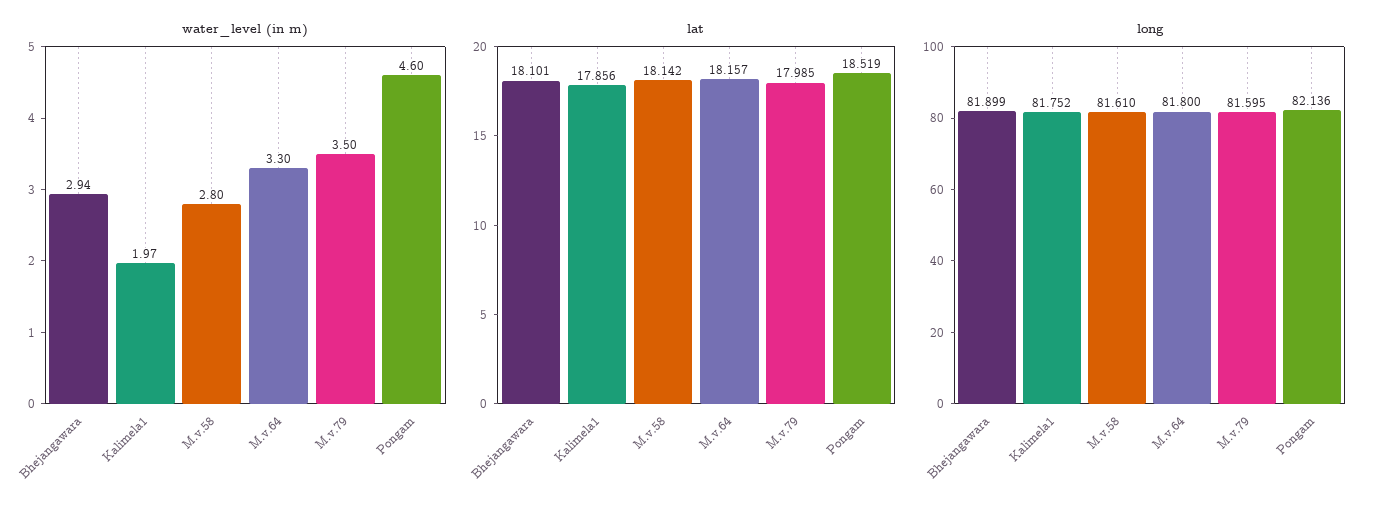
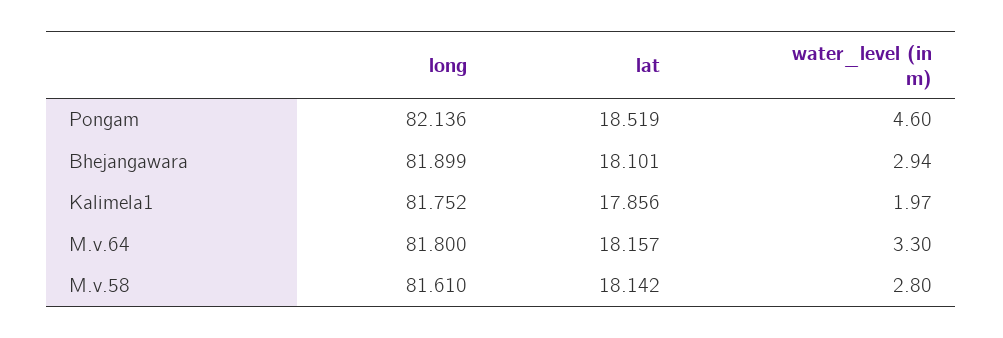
  {
    "water_level (in m)": {
      "Bhejangawara": 2.94,
      "Kalimela1": 1.97,
      "M.v.58": 2.8,
      "M.v.64": 3.3,
-     "M.v.79": 3.5,
      "Pongam": 4.6
    },
    "lat": {
      "Bhejangawara": 18.101,
      "Kalimela1": 17.856,
      "M.v.58": 18.142,
      "M.v.64": 18.157,
-     "M.v.79": 17.985,
      "Pongam": 18.519
    },
    "long": {
      "Bhejangawara": 81.899,
      "Kalimela1": 81.752,
      "M.v.58": 81.61,
      "M.v.64": 81.8,
-     "M.v.79": 81.595,
      "Pongam": 82.136
    }
  }

